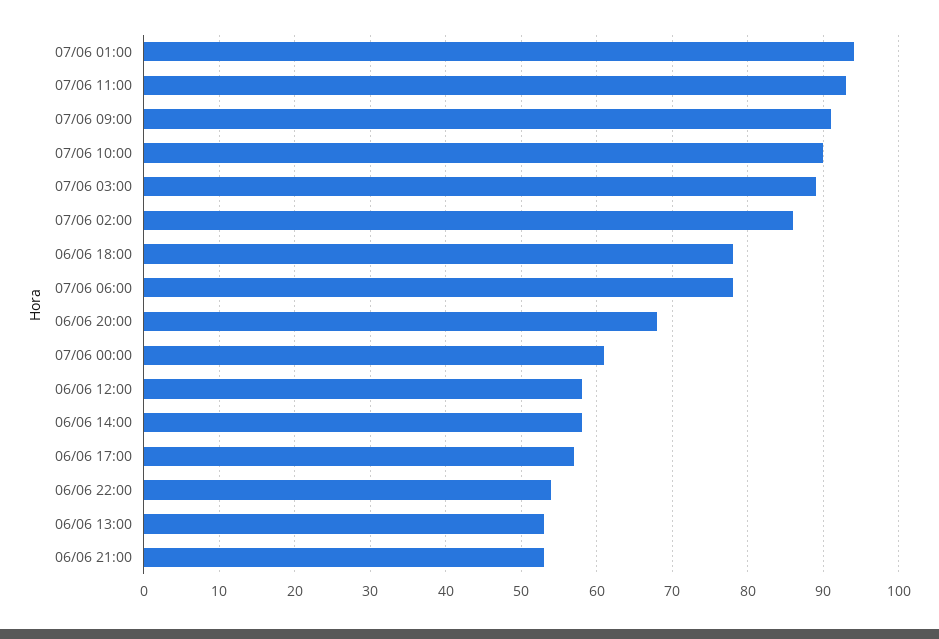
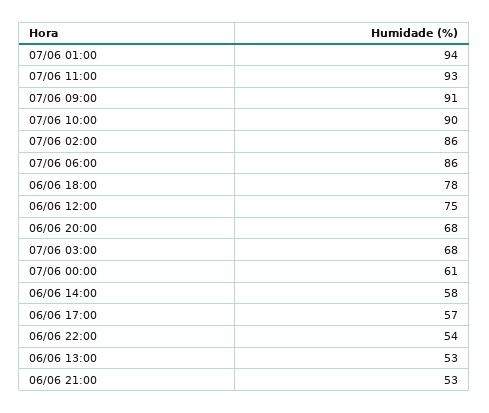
  {
    "07/06 01:00": 94,
    "07/06 11:00": 93,
    "07/06 09:00": 91,
    "07/06 10:00": 90,
-   "07/06 03:00": 89,
+   "07/06 03:00": 68,
    "07/06 02:00": 86,
    "06/06 18:00": 78,
-   "07/06 06:00": 78,
+   "07/06 06:00": 86,
    "06/06 20:00": 68,
    "07/06 00:00": 61,
-   "06/06 12:00": 58,
+   "06/06 12:00": 75,
    "06/06 14:00": 58,
    "06/06 17:00": 57,
    "06/06 22:00": 54,
    "06/06 13:00": 53,
    "06/06 21:00": 53
  }

